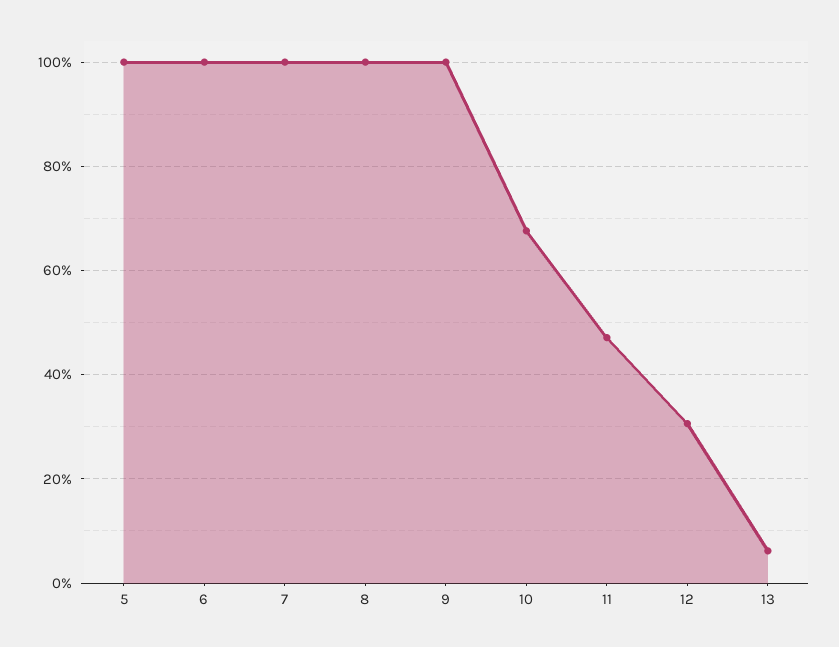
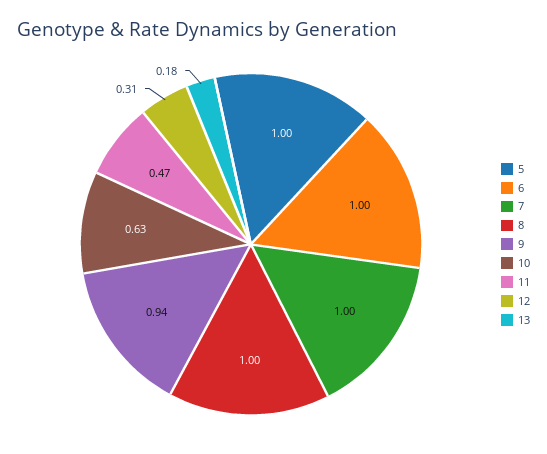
  {
    "5": 1,
    "6": 1,
    "7": 1,
    "8": 1,
-   "9": 1,
+   "9": 0.94,
-   "10": 0.68,
+   "10": 0.63,
    "11": 0.47,
    "12": 0.31,
-   "13": 0.06
+   "13": 0.18
  }

